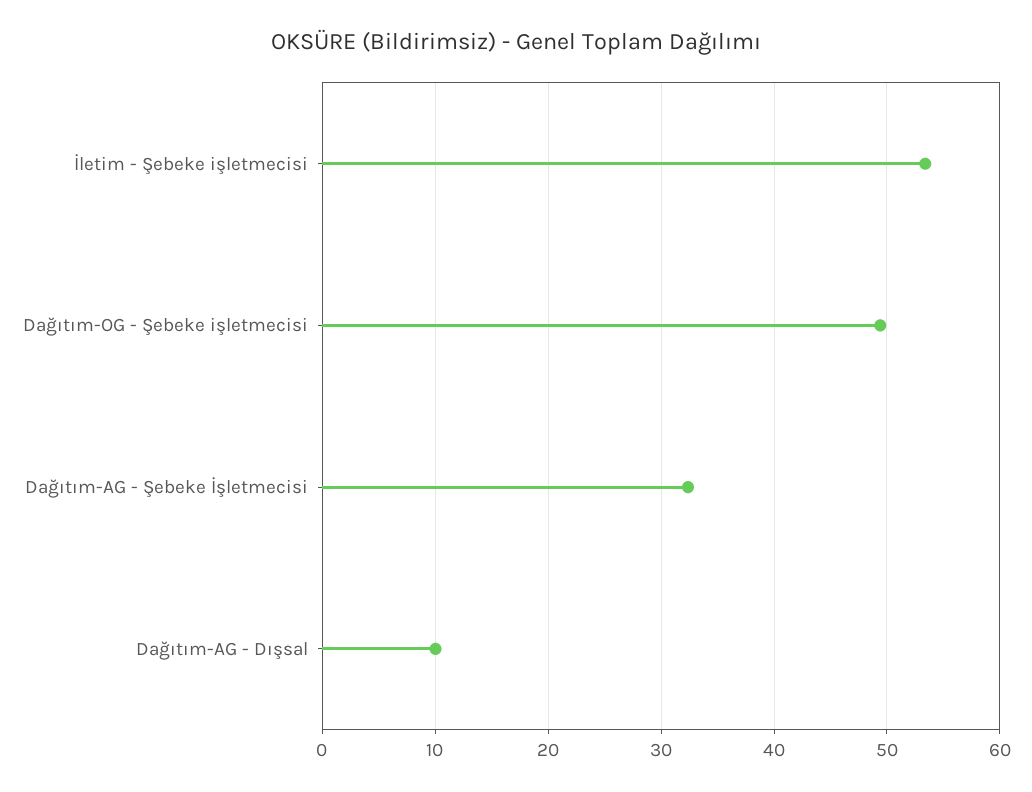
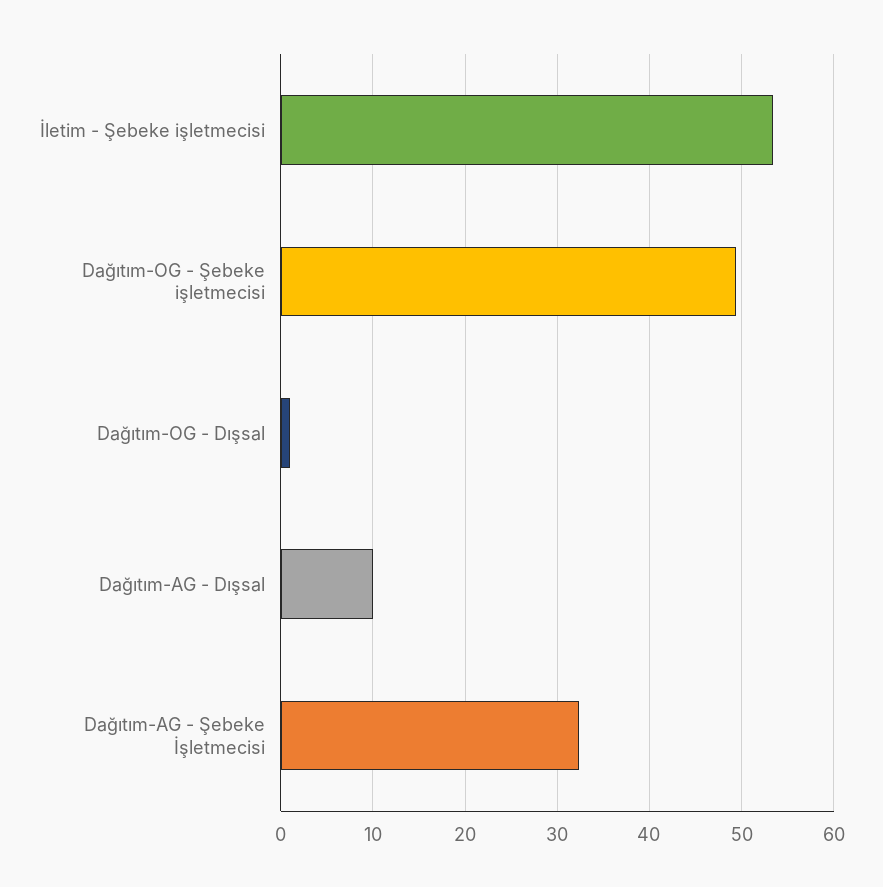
  {
    "İletim - Şebeke işletmecisi": 53,
    "Dağıtım-OG - Şebeke işletmecisi": 49,
    "Dağıtım-AG - Şebeke İşletmecisi": 32,
-   "Dağıtım-AG - Dışsal": 10
+   "Dağıtım-AG - Dışsal": 10,
+   "Dağıtım-OG - Dışsal": 1
  }

